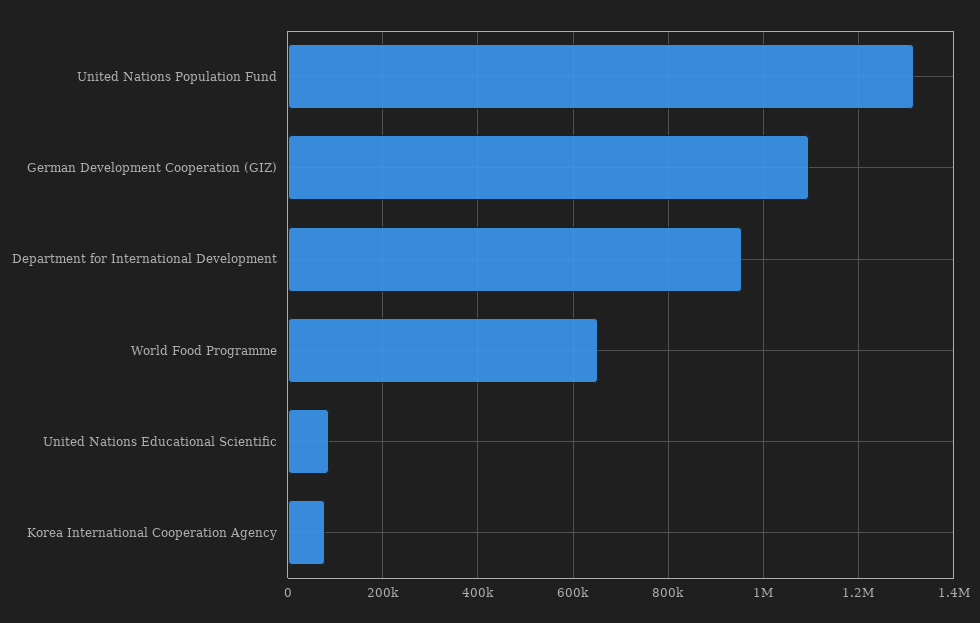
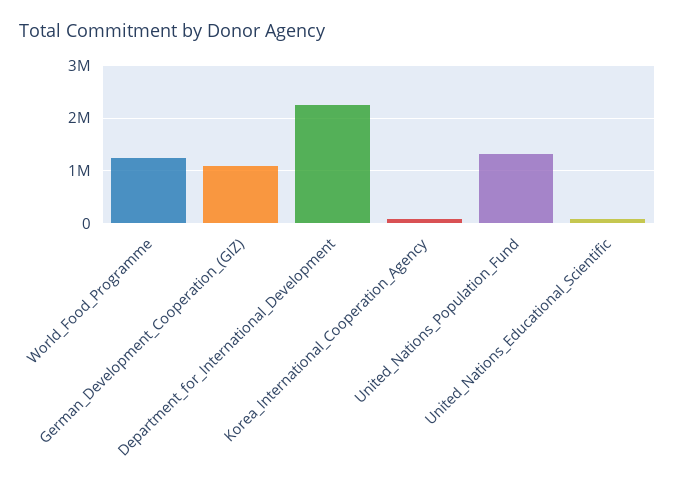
  {
    "United Nations Population Fund": 1320000,
    "German Development Cooperation (GIZ)": 1100000,
-   "Department for International Development": 960000,
+   "Department for International Development": 2200000,
-   "World Food Programme": 660000,
+   "World Food Programme": 1200000,
    "United Nations Educational Scientific": 80000,
    "Korea International Cooperation Agency": 80000
  }

